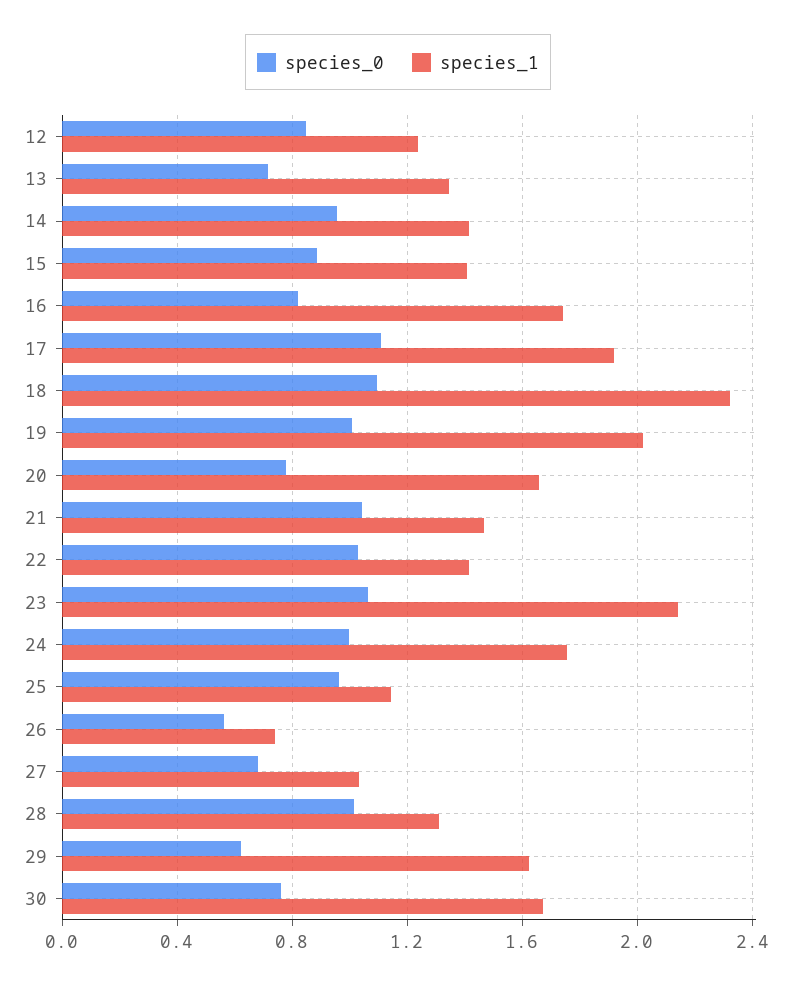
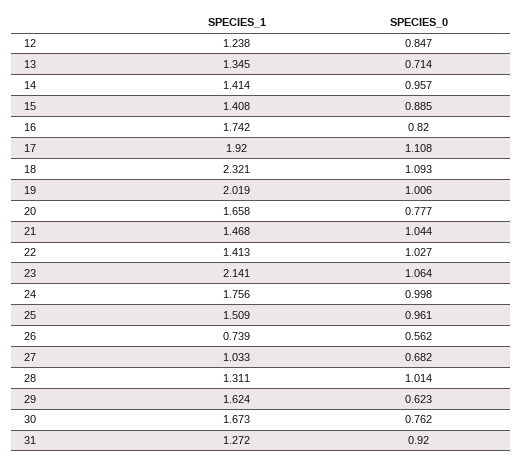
  {
    "species_0": {
      "12": 0.847,
      "13": 0.714,
      "14": 0.957,
      "15": 0.885,
      "16": 0.82,
      "17": 1.108,
      "18": 1.093,
      "19": 1.006,
      "20": 0.777,
      "21": 1.044,
      "22": 1.027,
      "23": 1.064,
      "24": 0.998,
      "25": 0.961,
      "26": 0.562,
      "27": 0.682,
      "28": 1.014,
      "29": 0.623,
-     "30": 0.762
+     "30": 0.762,
+     "31": 0.92
    },
    "species_1": {
      "12": 1.238,
      "13": 1.345,
      "14": 1.414,
      "15": 1.408,
      "16": 1.742,
      "17": 1.92,
      "18": 2.321,
      "19": 2.019,
      "20": 1.658,
      "21": 1.468,
      "22": 1.413,
      "23": 2.141,
      "24": 1.756,
-     "25": 1.15,
+     "25": 1.509,
      "26": 0.739,
      "27": 1.033,
      "28": 1.311,
      "29": 1.624,
-     "30": 1.673
+     "30": 1.673,
+     "31": 1.272
    }
  }

